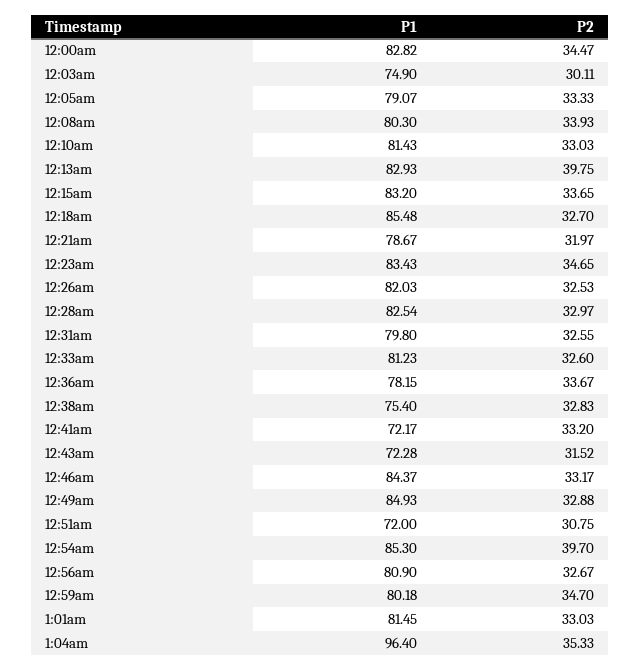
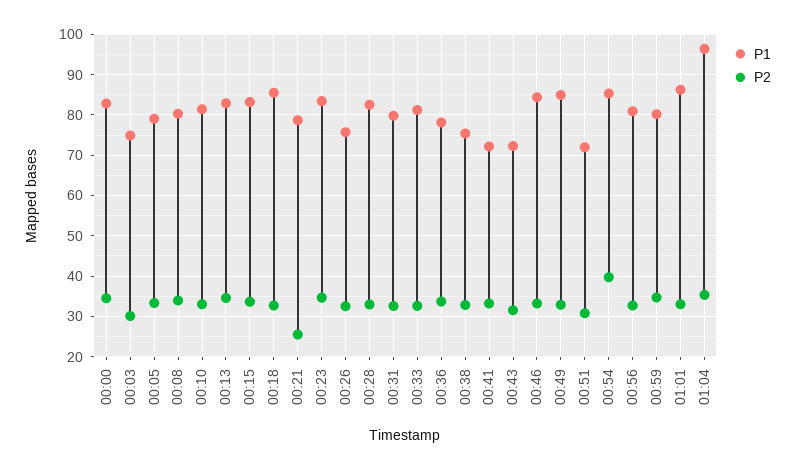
  {
    "P1": {
      "12:00am": 82.82,
      "12:03am": 74.9,
      "12:05am": 79.07,
      "12:08am": 80.3,
      "12:10am": 81.43,
      "12:13am": 82.93,
      "12:15am": 83.2,
      "12:18am": 85.48,
      "12:21am": 78.67,
      "12:23am": 83.43,
-     "12:26am": 82.03,
+     "12:26am": 76,
      "12:28am": 82.54,
      "12:31am": 79.8,
      "12:33am": 81.23,
      "12:36am": 78.15,
      "12:38am": 75.4,
      "12:41am": 72.17,
      "12:43am": 72.28,
      "12:46am": 84.37,
      "12:49am": 84.93,
      "12:51am": 72,
      "12:54am": 85.3,
      "12:56am": 80.9,
      "12:59am": 80.18,
-     "1:01am": 81.45,
+     "1:01am": 86,
      "1:04am": 96.4
    },
    "P2": {
      "12:00am": 34.47,
      "12:03am": 30.11,
      "12:05am": 33.33,
      "12:08am": 33.93,
      "12:10am": 33.03,
-     "12:13am": 39.75,
+     "12:13am": 34,
      "12:15am": 33.65,
      "12:18am": 32.7,
-     "12:21am": 31.97,
+     "12:21am": 26,
      "12:23am": 34.65,
      "12:26am": 32.53,
      "12:28am": 32.97,
      "12:31am": 32.55,
      "12:33am": 32.6,
      "12:36am": 33.67,
      "12:38am": 32.83,
      "12:41am": 33.2,
      "12:43am": 31.52,
      "12:46am": 33.17,
      "12:49am": 32.88,
      "12:51am": 30.75,
      "12:54am": 39.7,
      "12:56am": 32.67,
      "12:59am": 34.7,
      "1:01am": 33.03,
      "1:04am": 35.33
    }
  }

